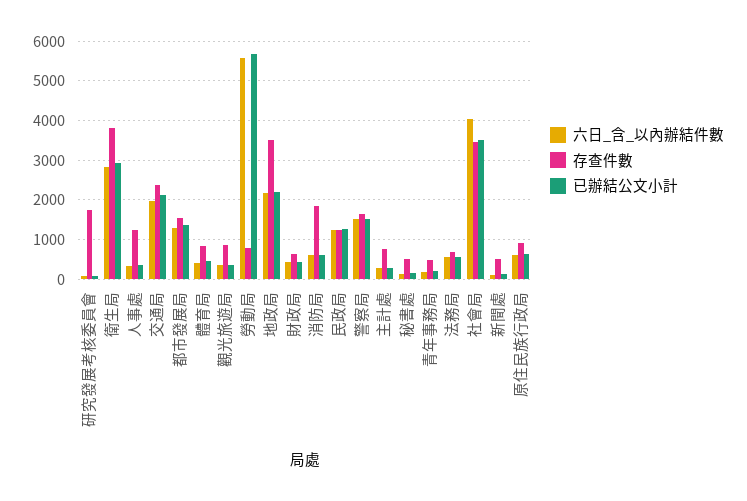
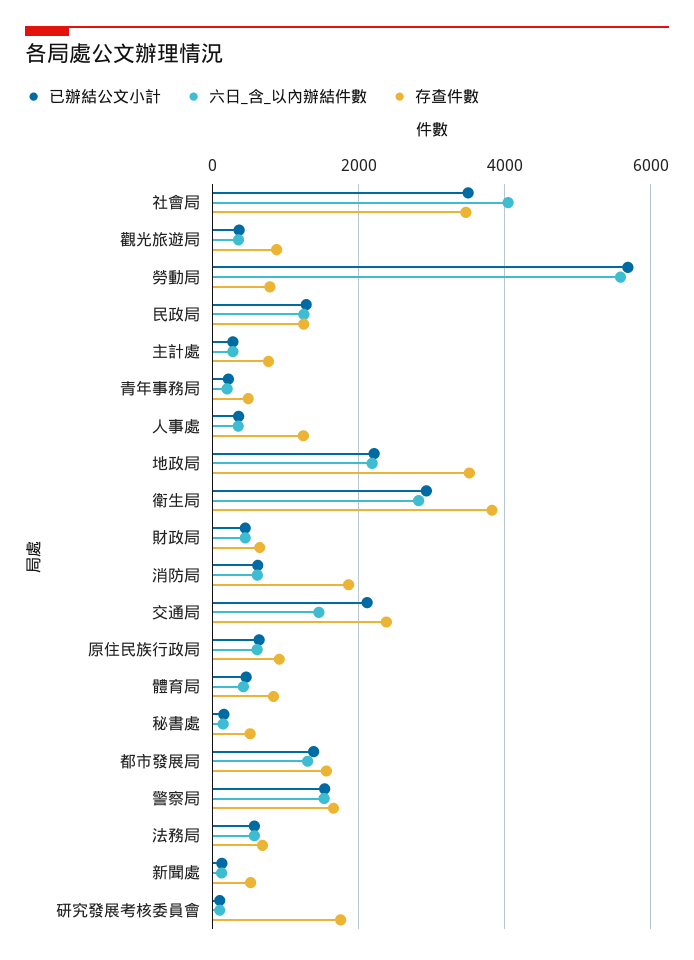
  {
    "六日_含_以內辦結件數": {
      "研究發展考核委員會": 0,
      "衛生局": 2800,
      "人事處": 400,
-     "交通局": 2000,
+     "交通局": 1400,
      "都市發展局": 1200,
      "體育局": 400,
      "觀光旅遊局": 400,
      "勞動局": 5600,
      "地政局": 2200,
      "財政局": 400,
      "消防局": 600,
      "民政局": 1200,
      "警察局": 1600,
      "主計處": 200,
      "秘書處": 200,
      "青年事務局": 200,
      "法務局": 600,
      "社會局": 4000,
      "新聞處": 200,
      "原住民族行政局": 600
    },
    "存查件數": {
      "研究發展考核委員會": 1800,
      "衛生局": 3800,
      "人事處": 1200,
      "交通局": 2400,
      "都市發展局": 1600,
      "體育局": 800,
      "觀光旅遊局": 800,
      "勞動局": 800,
      "地政局": 3600,
      "財政局": 600,
      "消防局": 1800,
      "民政局": 1200,
      "警察局": 1600,
      "主計處": 800,
      "秘書處": 600,
      "青年事務局": 400,
      "法務局": 600,
      "社會局": 3400,
      "新聞處": 600,
      "原住民族行政局": 1000
    },
    "已辦結公文小計": {
      "研究發展考核委員會": 0,
      "衛生局": 3000,
      "人事處": 400,
      "交通局": 2200,
      "都市發展局": 1400,
      "體育局": 400,
      "觀光旅遊局": 400,
      "勞動局": 5600,
      "地政局": 2200,
      "財政局": 400,
      "消防局": 600,
      "民政局": 1200,
      "警察局": 1600,
      "主計處": 200,
      "秘書處": 200,
      "青年事務局": 200,
      "法務局": 600,
      "社會局": 3600,
      "新聞處": 200,
      "原住民族行政局": 600
    }
  }

